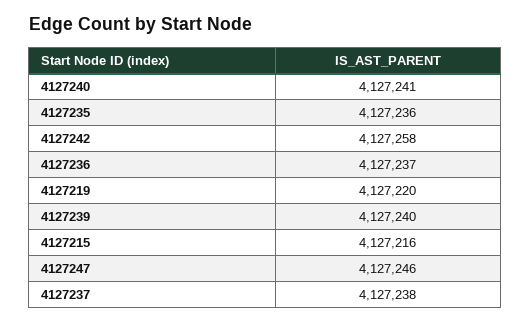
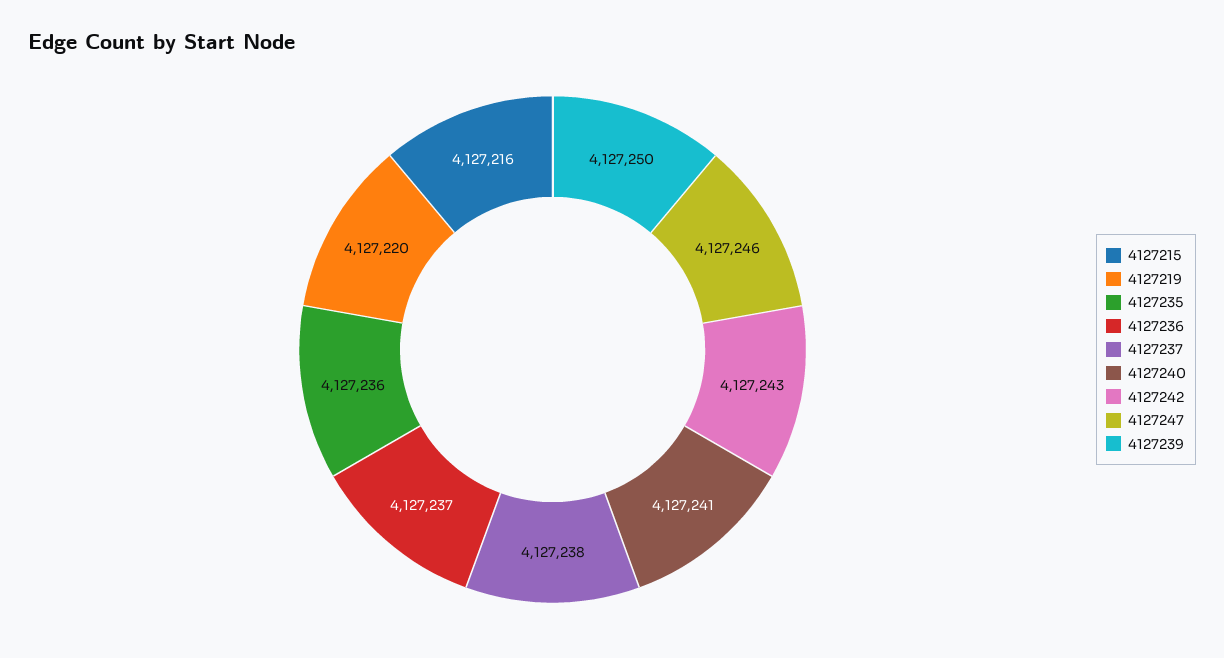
  {
    "4127240": 4127241,
    "4127235": 4127236,
-   "4127242": 4127258,
+   "4127242": 4127243,
    "4127236": 4127237,
    "4127219": 4127220,
-   "4127239": 4127240,
+   "4127239": 4127250,
    "4127215": 4127216,
    "4127247": 4127246,
    "4127237": 4127238
  }

